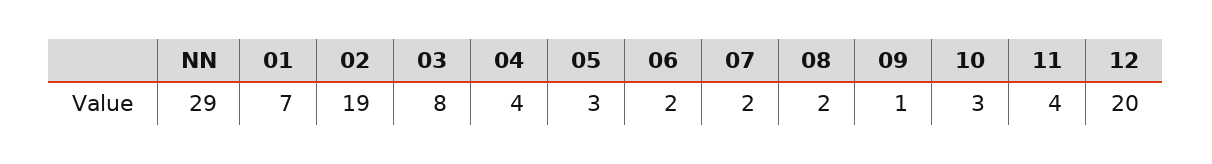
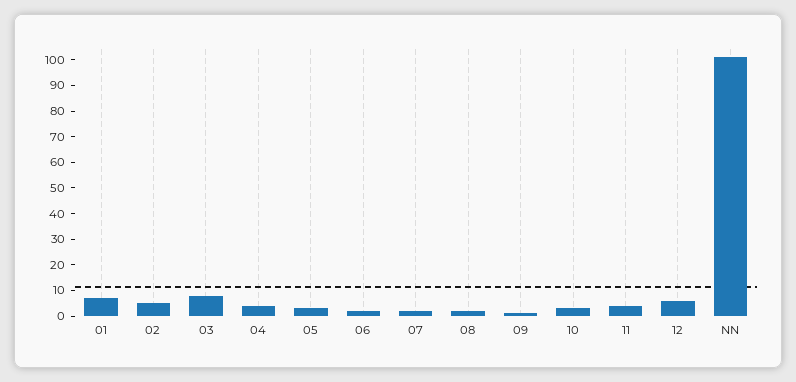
  {
-   "NN": 29,
+   "NN": 100,
    "01": 7,
-   "02": 19,
+   "02": 5,
    "03": 8,
    "04": 4,
    "05": 3,
    "06": 2,
    "07": 2,
    "08": 2,
    "09": 1,
    "10": 3,
    "11": 4,
-   "12": 20
+   "12": 5
  }

